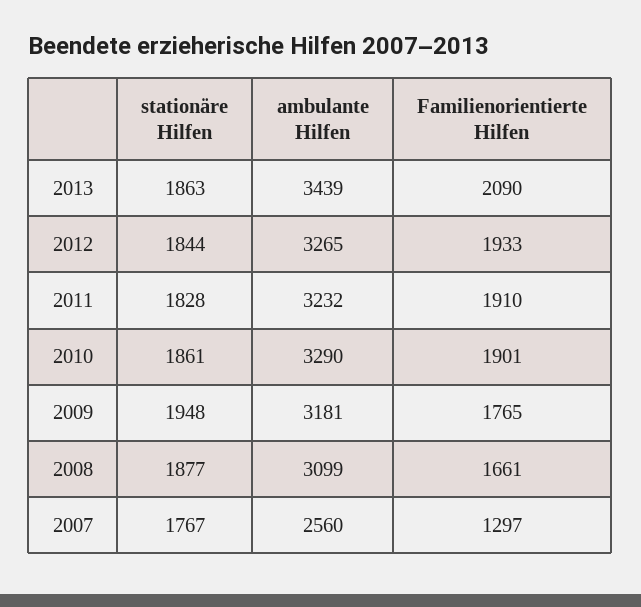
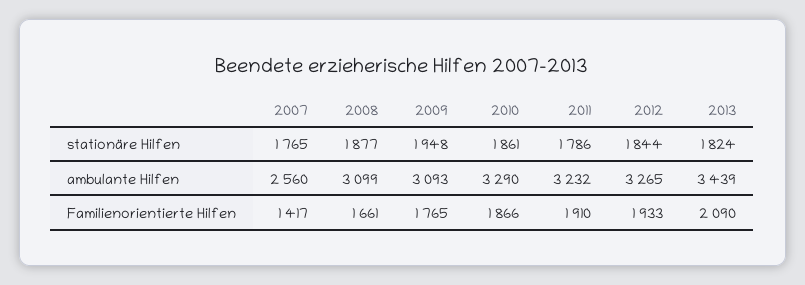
  {
    "stationäre Hilfen": {
-     "2013": 1863,
+     "2013": 1824,
      "2012": 1844,
-     "2011": 1828,
+     "2011": 1786,
      "2010": 1861,
      "2009": 1948,
      "2008": 1877,
-     "2007": 1767
+     "2007": 1765
    },
    "ambulante Hilfen": {
      "2013": 3439,
      "2012": 3265,
      "2011": 3232,
      "2010": 3290,
-     "2009": 3181,
+     "2009": 3093,
      "2008": 3099,
      "2007": 2560
    },
    "Familienorientierte Hilfen": {
      "2013": 2090,
      "2012": 1933,
      "2011": 1910,
-     "2010": 1901,
+     "2010": 1866,
      "2009": 1765,
      "2008": 1661,
-     "2007": 1297
+     "2007": 1417
    }
  }

